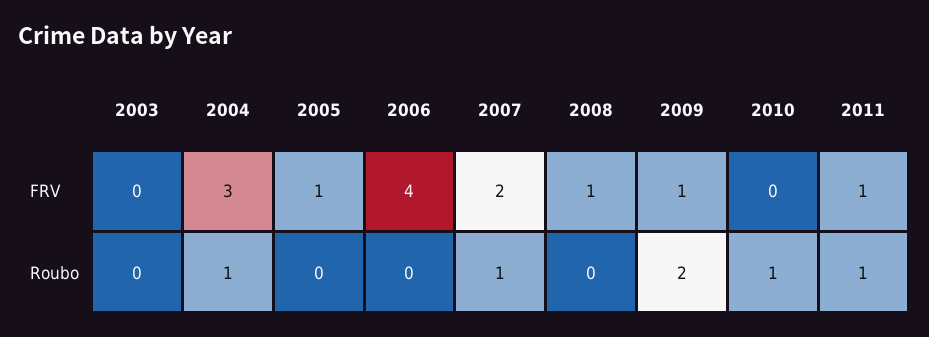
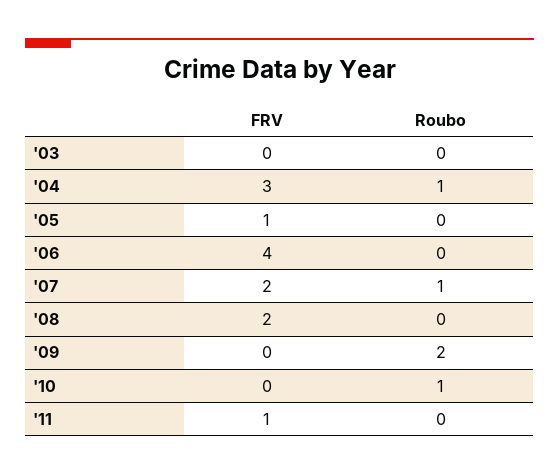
  {
    "2003": {
      "FRV": 0,
      "Roubo": 0
    },
    "2004": {
      "FRV": 3,
      "Roubo": 1
    },
    "2005": {
      "FRV": 1,
      "Roubo": 0
    },
    "2006": {
      "FRV": 4,
      "Roubo": 0
    },
    "2007": {
      "FRV": 2,
      "Roubo": 1
    },
    "2008": {
-     "FRV": 1,
+     "FRV": 2,
      "Roubo": 0
    },
    "2009": {
-     "FRV": 1,
+     "FRV": 0,
      "Roubo": 2
    },
    "2010": {
      "FRV": 0,
      "Roubo": 1
    },
    "2011": {
      "FRV": 1,
-     "Roubo": 1
+     "Roubo": 0
    }
  }

